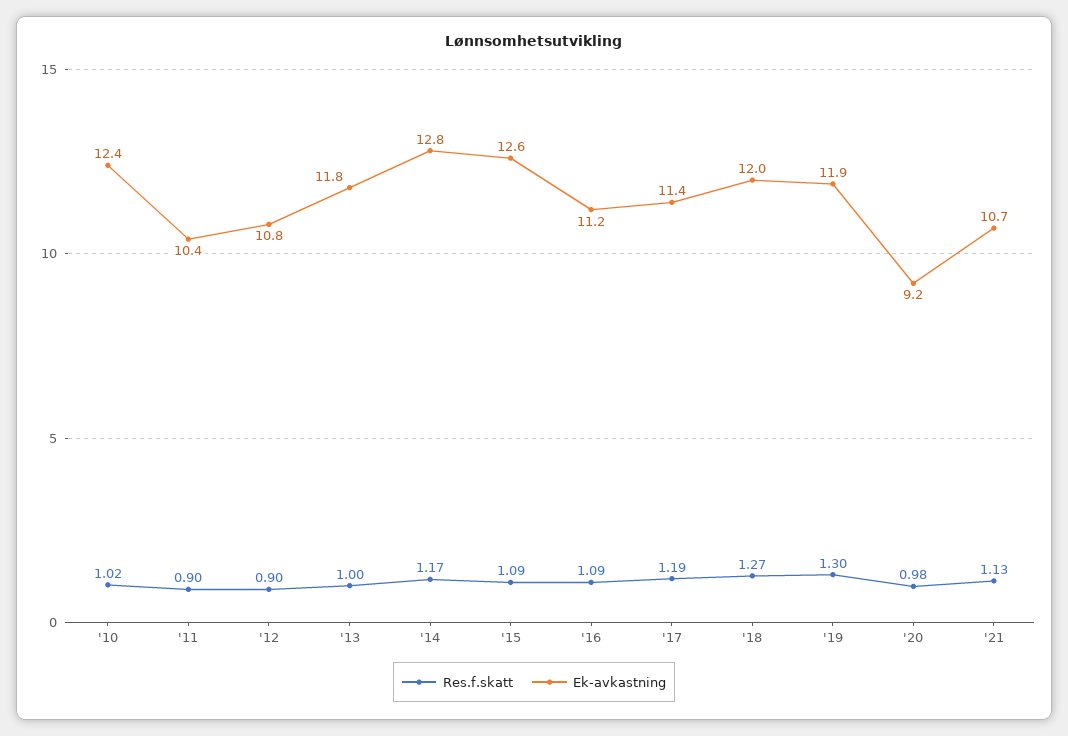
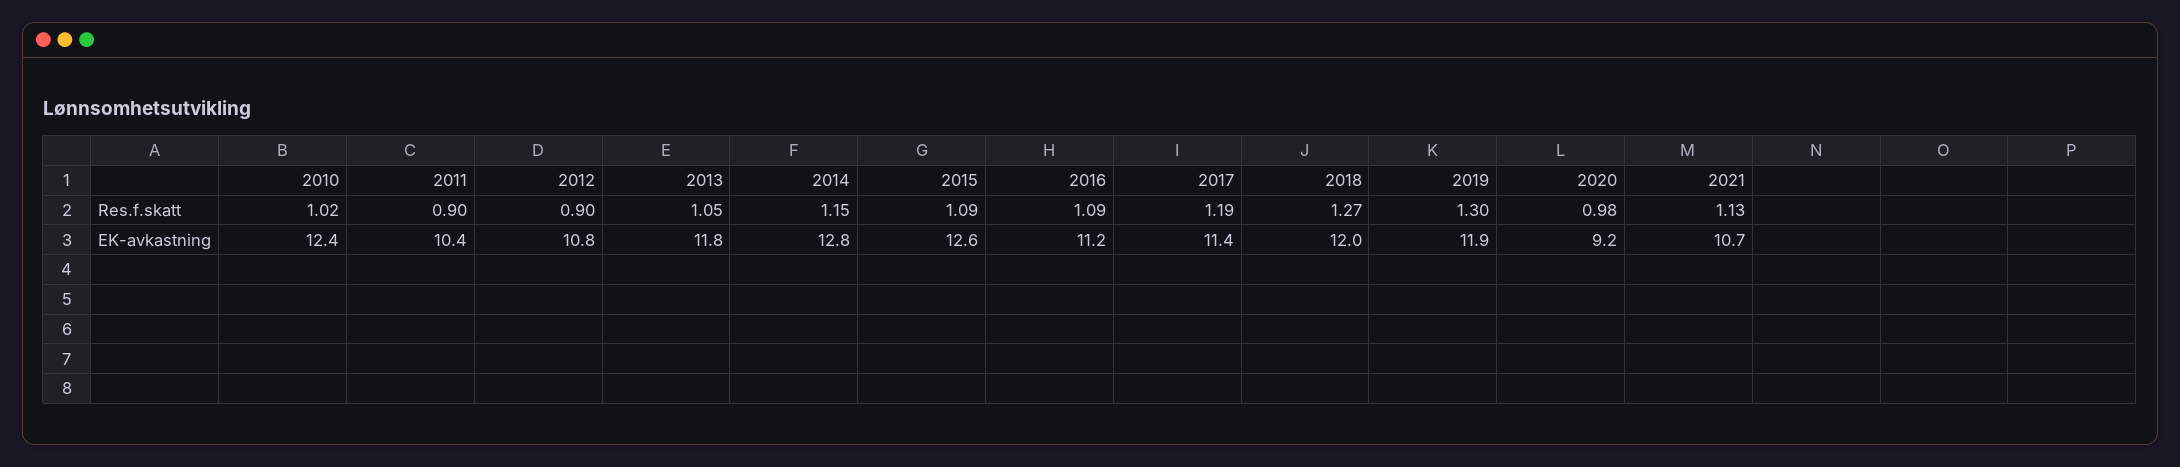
  {
    "Res.f.skatt": {
      "'10": 1.02,
      "'11": 0.9,
      "'12": 0.9,
-     "'13": 1,
+     "'13": 1.05,
-     "'14": 1.17,
+     "'14": 1.15,
      "'15": 1.09,
      "'16": 1.09,
      "'17": 1.19,
      "'18": 1.27,
      "'19": 1.3,
      "'20": 0.98,
      "'21": 1.13
    },
    "Ek-avkastning": {
      "'10": 12.4,
      "'11": 10.4,
      "'12": 10.8,
      "'13": 11.8,
      "'14": 12.8,
      "'15": 12.6,
      "'16": 11.2,
      "'17": 11.4,
      "'18": 12,
      "'19": 11.9,
      "'20": 9.2,
      "'21": 10.7
    }
  }

